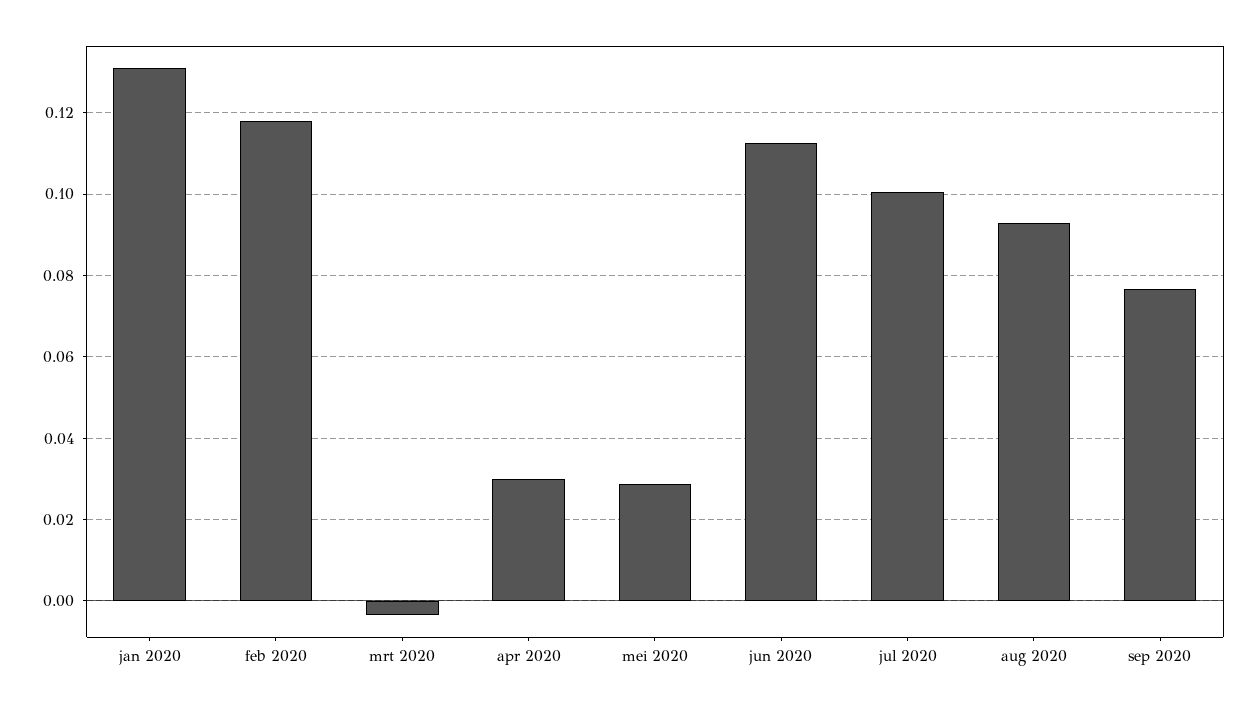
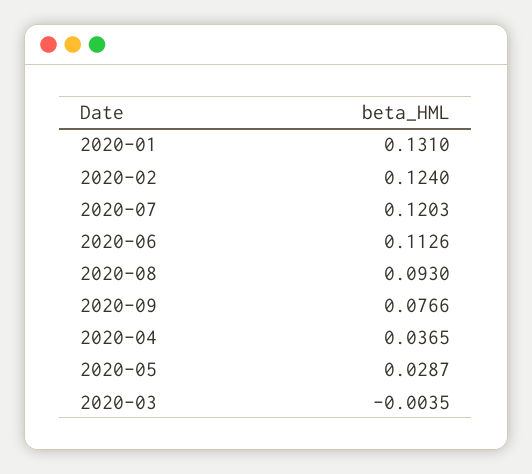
  {
    "jan 2020": 0.131,
-   "feb 2020": 0.118,
+   "feb 2020": 0.124,
    "mrt 2020": -0.0035,
-   "apr 2020": 0.03,
+   "apr 2020": 0.0365,
    "mei 2020": 0.0287,
    "jun 2020": 0.1126,
-   "jul 2020": 0.1,
+   "jul 2020": 0.1203,
    "aug 2020": 0.093,
    "sep 2020": 0.0766
  }

